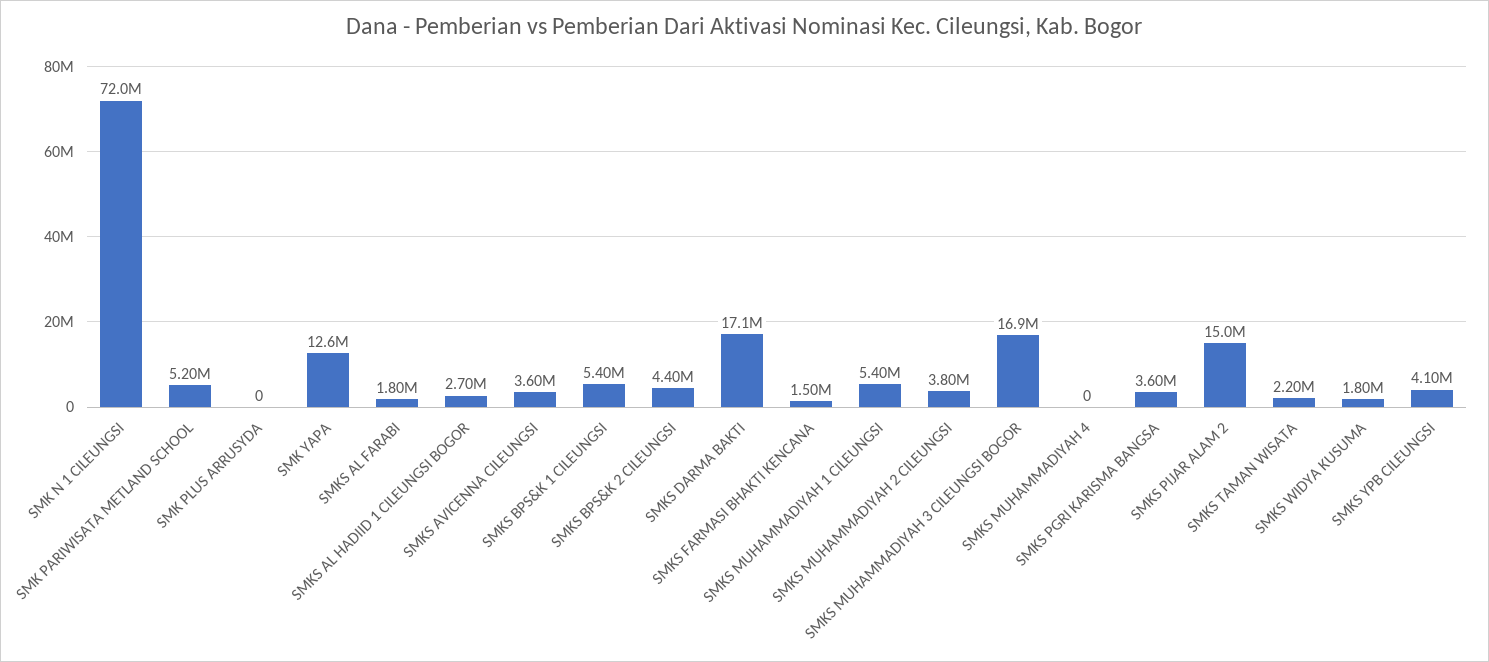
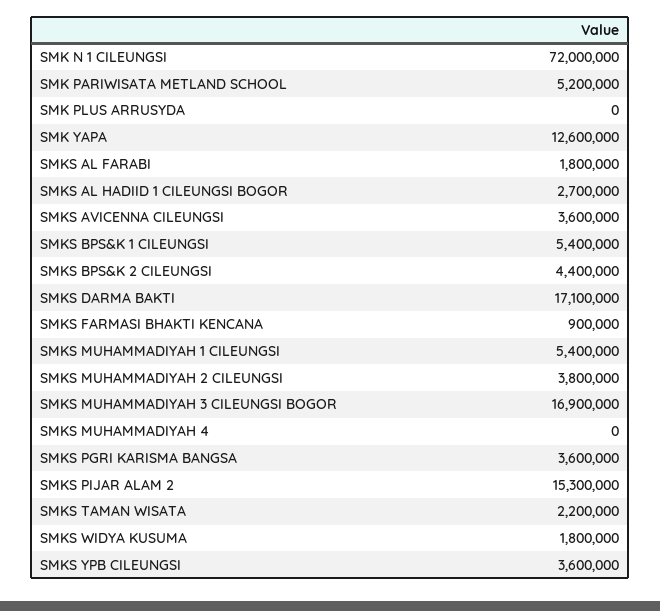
  {
    "SMK N 1 CILEUNGSI": 72000000,
    "SMK PARIWISATA METLAND SCHOOL": 5200000,
    "SMK PLUS ARRUSYDA": 0,
    "SMK YAPA": 12600000,
    "SMKS AL FARABI": 1800000,
    "SMKS AL HADIID 1 CILEUNGSI BOGOR": 2700000,
    "SMKS AVICENNA CILEUNGSI": 3600000,
    "SMKS BPS&K 1 CILEUNGSI": 5400000,
    "SMKS BPS&K 2 CILEUNGSI": 4400000,
    "SMKS DARMA BAKTI": 17100000,
-   "SMKS FARMASI BHAKTI KENCANA": 1500000,
+   "SMKS FARMASI BHAKTI KENCANA": 900000,
    "SMKS MUHAMMADIYAH 1 CILEUNGSI": 5400000,
    "SMKS MUHAMMADIYAH 2 CILEUNGSI": 3800000,
    "SMKS MUHAMMADIYAH 3 CILEUNGSI BOGOR": 16900000,
    "SMKS MUHAMMADIYAH 4": 0,
    "SMKS PGRI KARISMA BANGSA": 3600000,
-   "SMKS PIJAR ALAM 2": 15000000,
+   "SMKS PIJAR ALAM 2": 15300000,
    "SMKS TAMAN WISATA": 2200000,
    "SMKS WIDYA KUSUMA": 1800000,
-   "SMKS YPB CILEUNGSI": 4100000
+   "SMKS YPB CILEUNGSI": 3600000
  }

